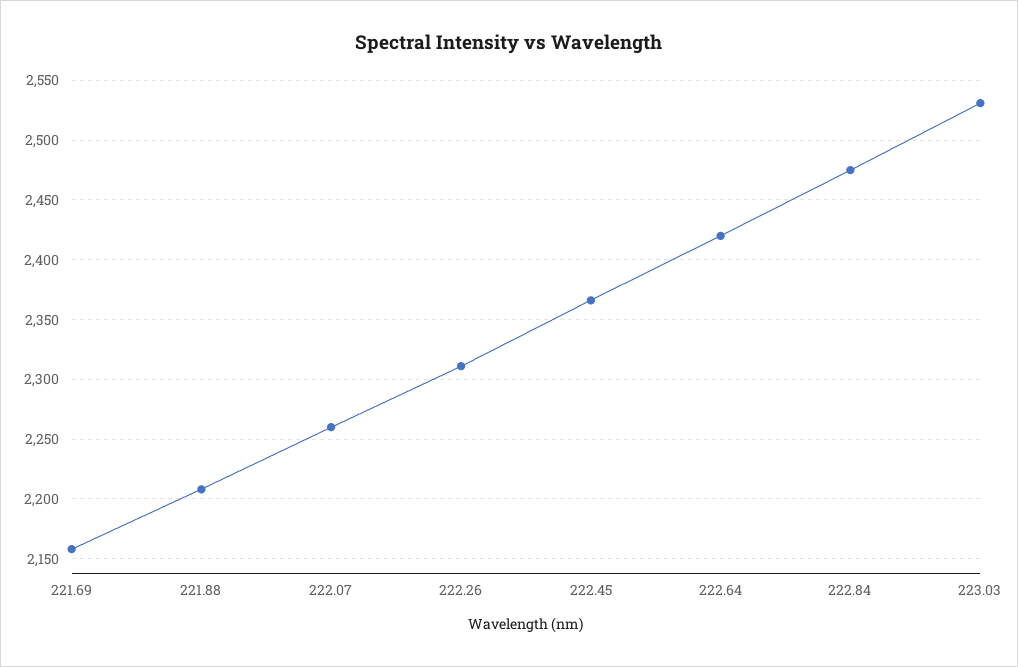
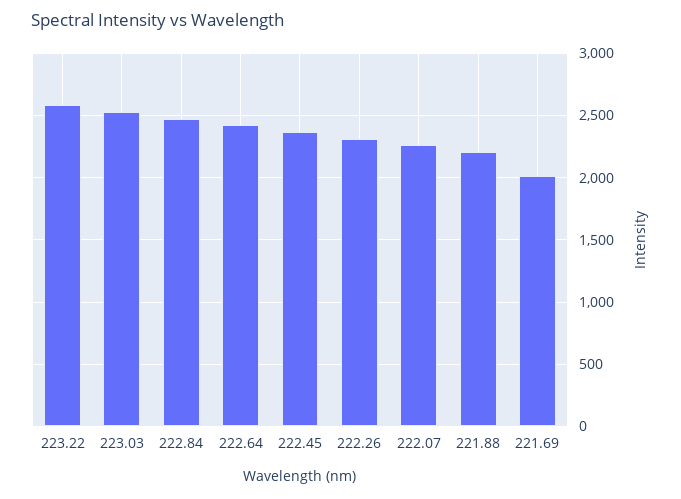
  {
-   "221.69": 2160,
+   "221.69": 2000,
    "221.88": 2210,
    "222.07": 2260,
    "222.26": 2310,
    "222.45": 2370,
    "222.64": 2420,
    "222.84": 2480,
-   "223.03": 2530
+   "223.03": 2530,
+   "223.22": 2600
  }

